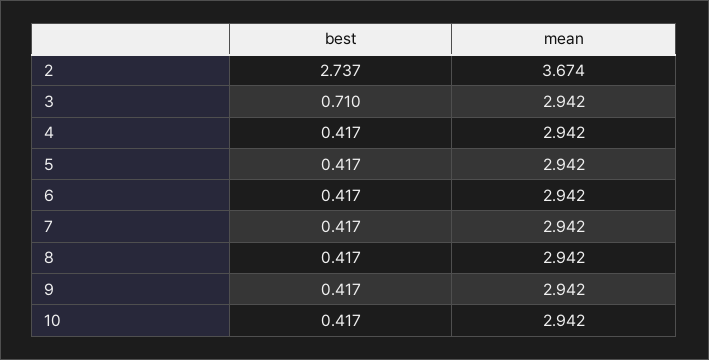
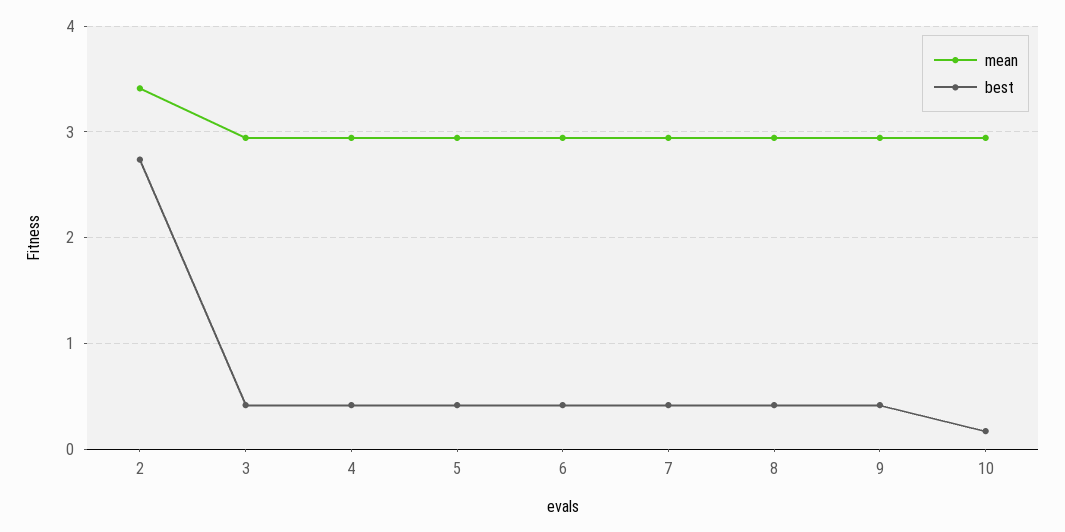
  {
    "best": {
      "2": 2.737,
-     "3": 0.71,
+     "3": 0.4,
      "4": 0.417,
      "5": 0.417,
      "6": 0.417,
      "7": 0.417,
      "8": 0.417,
      "9": 0.417,
-     "10": 0.417
+     "10": 0.2
    },
    "mean": {
-     "2": 3.674,
+     "2": 3.4,
      "3": 2.942,
      "4": 2.942,
      "5": 2.942,
      "6": 2.942,
      "7": 2.942,
      "8": 2.942,
      "9": 2.942,
      "10": 2.942
    }
  }

